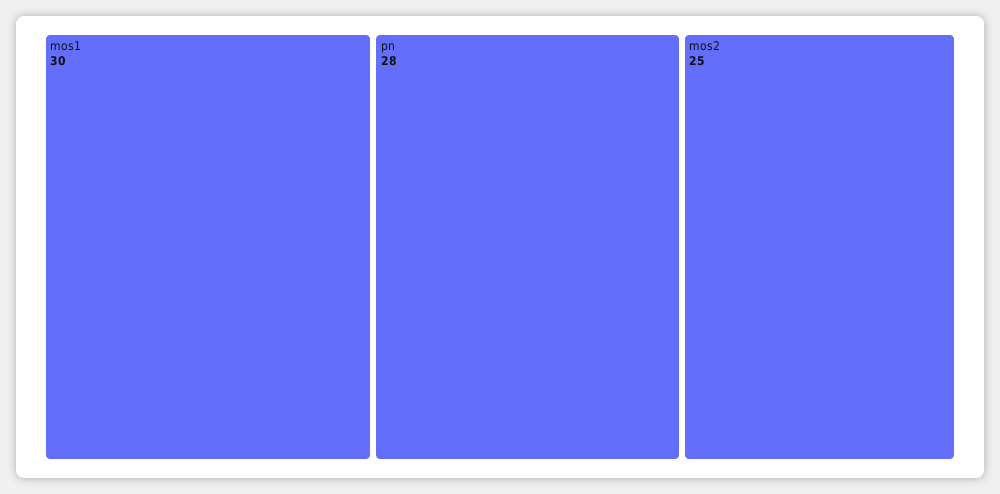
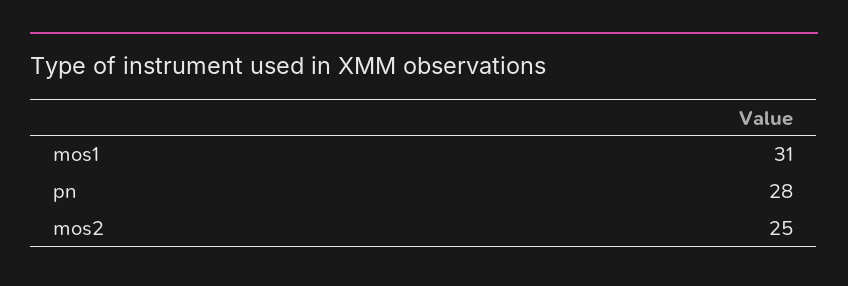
  {
-   "mos1": 30,
+   "mos1": 31,
    "pn": 28,
    "mos2": 25
  }

